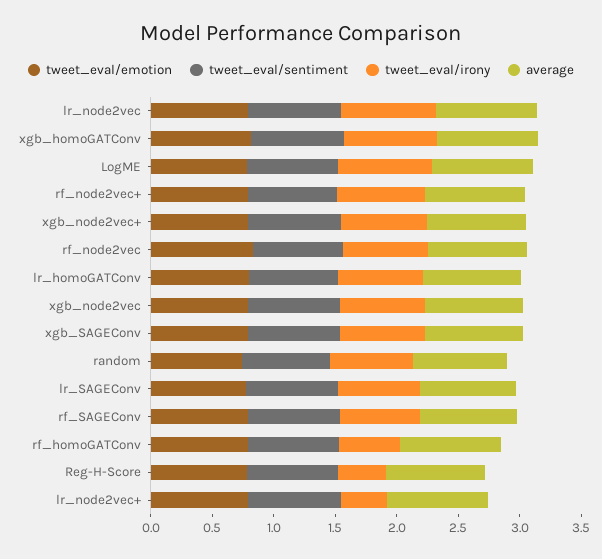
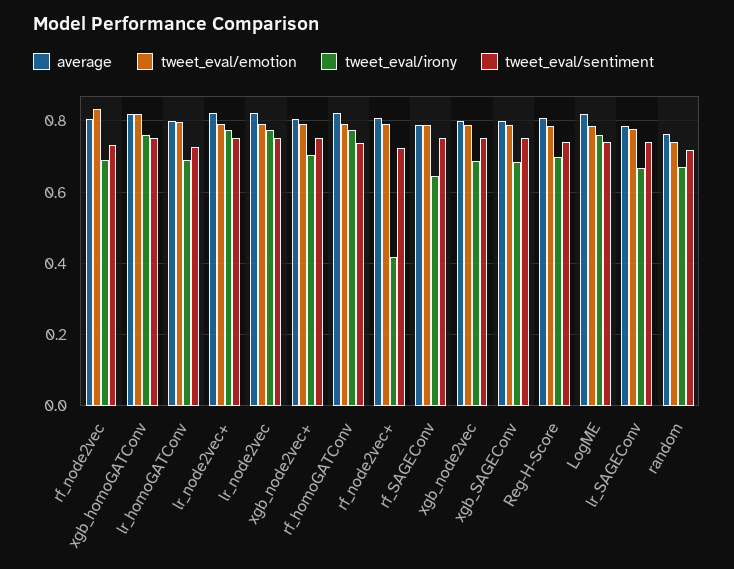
  {
    "tweet_eval/emotion": {
      "lr_node2vec": 0.8,
      "xgb_homoGATConv": 0.82,
      "LogME": 0.78,
      "rf_node2vec+": 0.8,
      "xgb_node2vec+": 0.8,
      "rf_node2vec": 0.84,
      "lr_homoGATConv": 0.8,
      "xgb_node2vec": 0.78,
      "xgb_SAGEConv": 0.78,
      "random": 0.74,
      "lr_SAGEConv": 0.78,
      "rf_SAGEConv": 0.78,
      "rf_homoGATConv": 0.8,
      "Reg-H-Score": 0.78,
      "lr_node2vec+": 0.8
    },
    "tweet_eval/sentiment": {
      "lr_node2vec": 0.76,
      "xgb_homoGATConv": 0.76,
      "LogME": 0.74,
      "rf_node2vec+": 0.72,
      "xgb_node2vec+": 0.76,
      "rf_node2vec": 0.74,
      "lr_homoGATConv": 0.72,
      "xgb_node2vec": 0.76,
      "xgb_SAGEConv": 0.76,
      "random": 0.72,
      "lr_SAGEConv": 0.74,
      "rf_SAGEConv": 0.76,
      "rf_homoGATConv": 0.74,
      "Reg-H-Score": 0.74,
      "lr_node2vec+": 0.76
    },
    "tweet_eval/irony": {
      "lr_node2vec": 0.78,
      "xgb_homoGATConv": 0.76,
      "LogME": 0.76,
-     "rf_node2vec+": 0.7,
+     "rf_node2vec+": 0.42,
      "xgb_node2vec+": 0.7,
      "rf_node2vec": 0.7,
      "lr_homoGATConv": 0.7,
      "xgb_node2vec": 0.68,
      "xgb_SAGEConv": 0.68,
      "random": 0.68,
      "lr_SAGEConv": 0.66,
      "rf_SAGEConv": 0.64,
-     "rf_homoGATConv": 0.5,
+     "rf_homoGATConv": 0.78,
-     "Reg-H-Score": 0.4,
+     "Reg-H-Score": 0.7,
-     "lr_node2vec+": 0.4
+     "lr_node2vec+": 0.78
    },
    "average": {
      "lr_node2vec": 0.82,
      "xgb_homoGATConv": 0.82,
      "LogME": 0.82,
      "rf_node2vec+": 0.8,
      "xgb_node2vec+": 0.8,
      "rf_node2vec": 0.8,
      "lr_homoGATConv": 0.8,
      "xgb_node2vec": 0.8,
      "xgb_SAGEConv": 0.8,
      "random": 0.76,
      "lr_SAGEConv": 0.78,
      "rf_SAGEConv": 0.78,
      "rf_homoGATConv": 0.82,
      "Reg-H-Score": 0.8,
      "lr_node2vec+": 0.82
    }
  }

